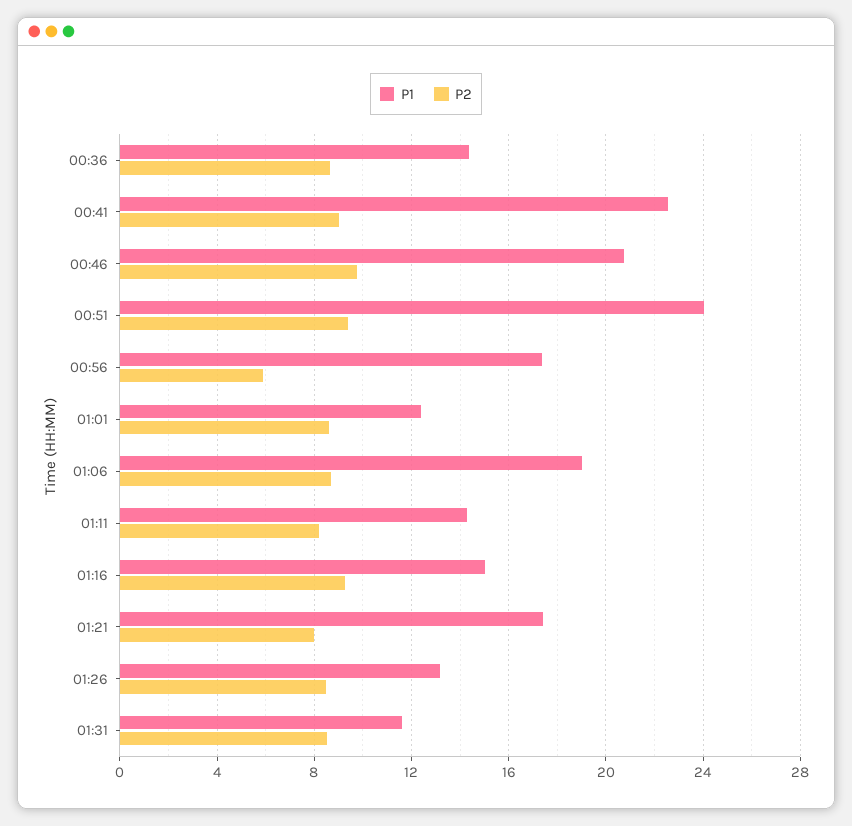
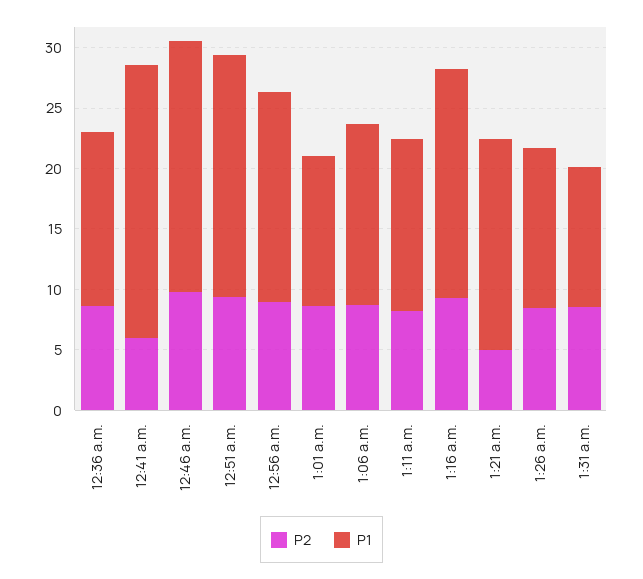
  {
    "P1": {
      "00:36": 14.5,
      "00:41": 22.5,
      "00:46": 20.5,
-     "00:51": 24,
+     "00:51": 20,
      "00:56": 17.5,
      "01:01": 12.5,
-     "01:06": 19,
+     "01:06": 15,
      "01:11": 14.5,
-     "01:16": 15,
+     "01:16": 19,
      "01:21": 17.5,
      "01:26": 13,
      "01:31": 11.5
    },
    "P2": {
      "00:36": 8.5,
-     "00:41": 9,
+     "00:41": 6,
      "00:46": 10,
      "00:51": 9.5,
-     "00:56": 6,
+     "00:56": 9,
      "01:01": 8.5,
      "01:06": 8.5,
      "01:11": 8,
      "01:16": 9.5,
-     "01:21": 8,
+     "01:21": 5,
      "01:26": 8.5,
      "01:31": 8.5
    }
  }

